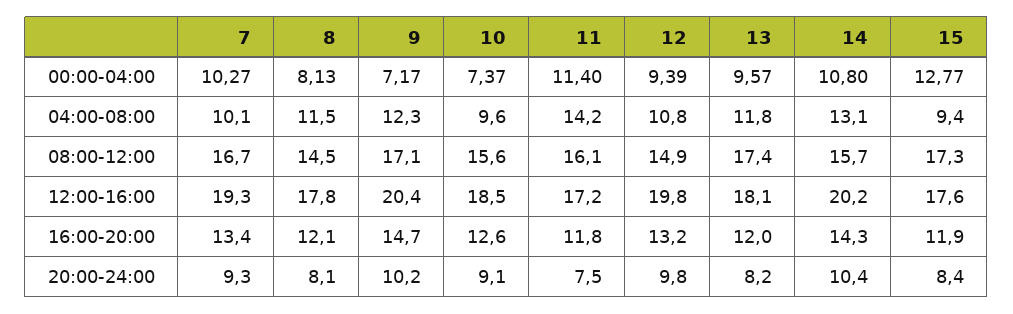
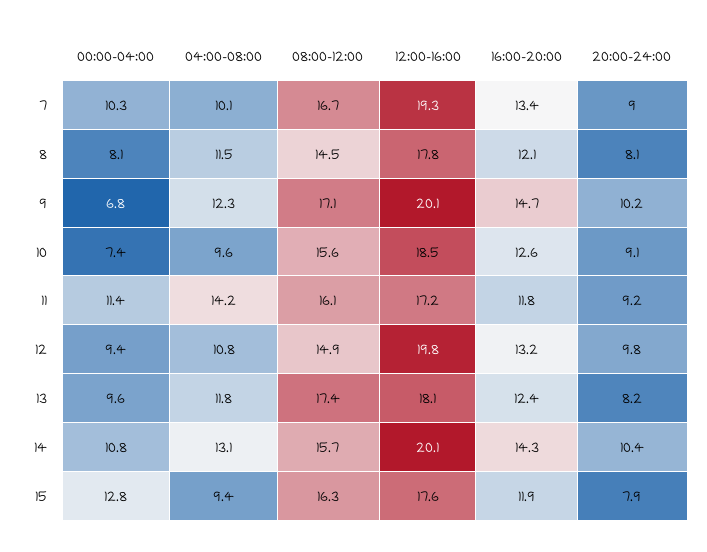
  {
    "7": {
      "00:00-04:00": 10.27,
      "04:00-08:00": 10.1,
      "08:00-12:00": 16.7,
      "12:00-16:00": 19.3,
      "16:00-20:00": 13.4,
-     "20:00-24:00": 9.3
+     "20:00-24:00": 9
    },
    "8": {
      "00:00-04:00": 8.13,
      "04:00-08:00": 11.5,
      "08:00-12:00": 14.5,
      "12:00-16:00": 17.8,
      "16:00-20:00": 12.1,
      "20:00-24:00": 8.1
    },
    "9": {
-     "00:00-04:00": 7.17,
+     "00:00-04:00": 6.8,
      "04:00-08:00": 12.3,
      "08:00-12:00": 17.1,
-     "12:00-16:00": 20.4,
+     "12:00-16:00": 20.1,
      "16:00-20:00": 14.7,
      "20:00-24:00": 10.2
    },
    "10": {
      "00:00-04:00": 7.37,
      "04:00-08:00": 9.6,
      "08:00-12:00": 15.6,
      "12:00-16:00": 18.5,
      "16:00-20:00": 12.6,
      "20:00-24:00": 9.1
    },
    "11": {
      "00:00-04:00": 11.4,
      "04:00-08:00": 14.2,
      "08:00-12:00": 16.1,
      "12:00-16:00": 17.2,
      "16:00-20:00": 11.8,
-     "20:00-24:00": 7.5
+     "20:00-24:00": 9.2
    },
    "12": {
      "00:00-04:00": 9.39,
      "04:00-08:00": 10.8,
      "08:00-12:00": 14.9,
      "12:00-16:00": 19.8,
      "16:00-20:00": 13.2,
      "20:00-24:00": 9.8
    },
    "13": {
      "00:00-04:00": 9.57,
      "04:00-08:00": 11.8,
      "08:00-12:00": 17.4,
      "12:00-16:00": 18.1,
-     "16:00-20:00": 12,
+     "16:00-20:00": 12.4,
      "20:00-24:00": 8.2
    },
    "14": {
      "00:00-04:00": 10.8,
      "04:00-08:00": 13.1,
      "08:00-12:00": 15.7,
-     "12:00-16:00": 20.2,
+     "12:00-16:00": 20.1,
      "16:00-20:00": 14.3,
      "20:00-24:00": 10.4
    },
    "15": {
      "00:00-04:00": 12.77,
      "04:00-08:00": 9.4,
-     "08:00-12:00": 17.3,
+     "08:00-12:00": 16.3,
      "12:00-16:00": 17.6,
      "16:00-20:00": 11.9,
-     "20:00-24:00": 8.4
+     "20:00-24:00": 7.9
    }
  }

